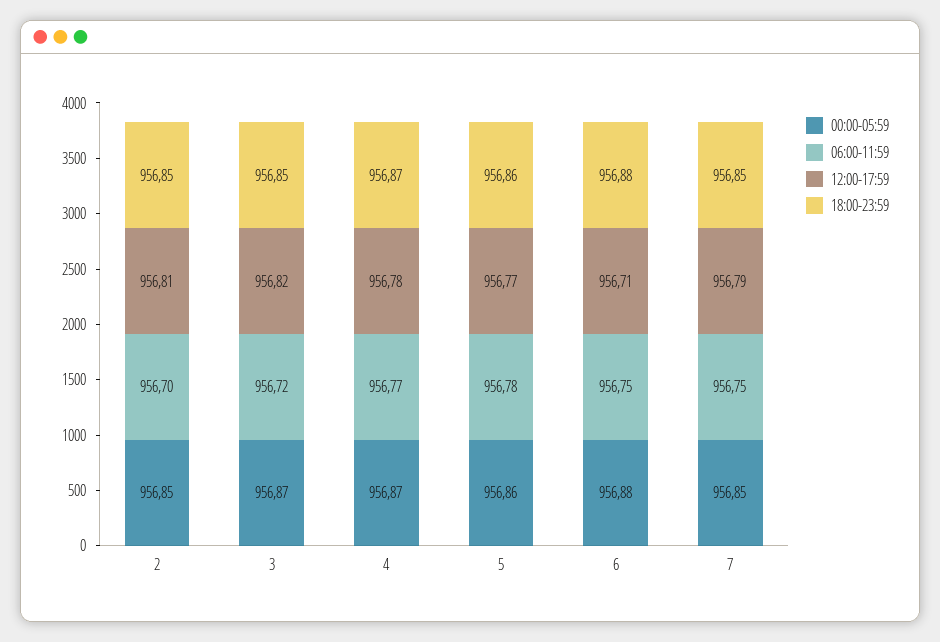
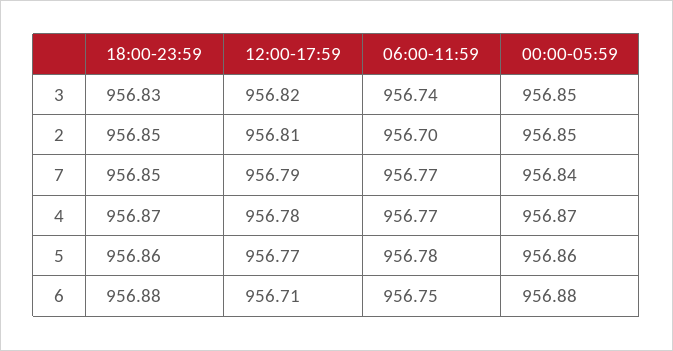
  {
    "00:00-05:59": {
      "2": 956.85,
-     "3": 956.87,
+     "3": 956.85,
      "4": 956.87,
      "5": 956.86,
      "6": 956.88,
-     "7": 956.85
+     "7": 956.84
    },
    "06:00-11:59": {
      "2": 956.7,
-     "3": 956.72,
+     "3": 956.74,
      "4": 956.77,
      "5": 956.78,
      "6": 956.75,
-     "7": 956.75
+     "7": 956.77
    },
    "12:00-17:59": {
      "2": 956.81,
      "3": 956.82,
      "4": 956.78,
      "5": 956.77,
      "6": 956.71,
      "7": 956.79
    },
    "18:00-23:59": {
      "2": 956.85,
-     "3": 956.85,
+     "3": 956.83,
      "4": 956.87,
      "5": 956.86,
      "6": 956.88,
      "7": 956.85
    }
  }

